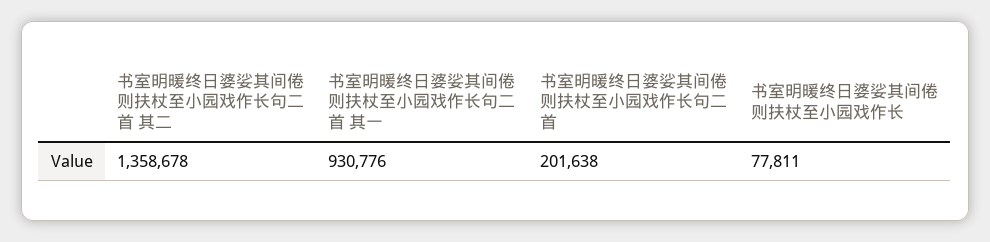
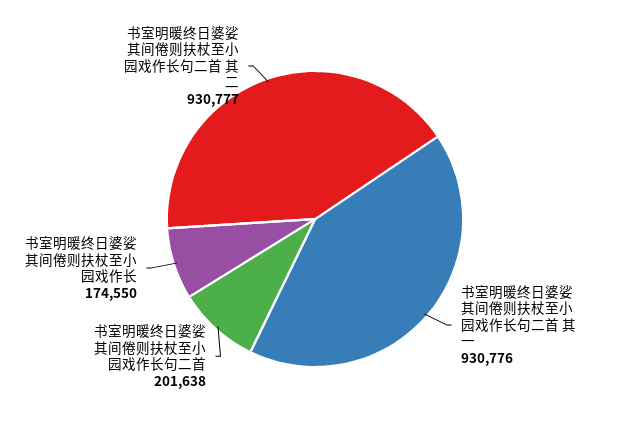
  {
-   "书室明暖终日婆娑其间倦则扶杖至小园戏作长句二首 其二": 1358678,
+   "书室明暖终日婆娑其间倦则扶杖至小园戏作长句二首 其二": 930777,
    "书室明暖终日婆娑其间倦则扶杖至小园戏作长句二首 其一": 930776,
    "书室明暖终日婆娑其间倦则扶杖至小园戏作长句二首": 201638,
-   "书室明暖终日婆娑其间倦则扶杖至小园戏作长": 77811
+   "书室明暖终日婆娑其间倦则扶杖至小园戏作长": 174550
  }

